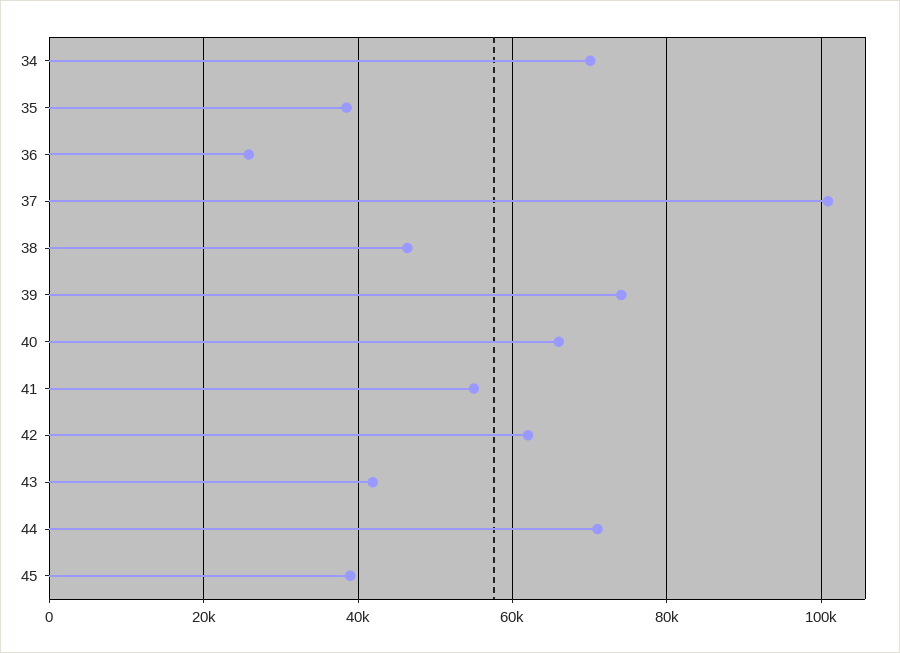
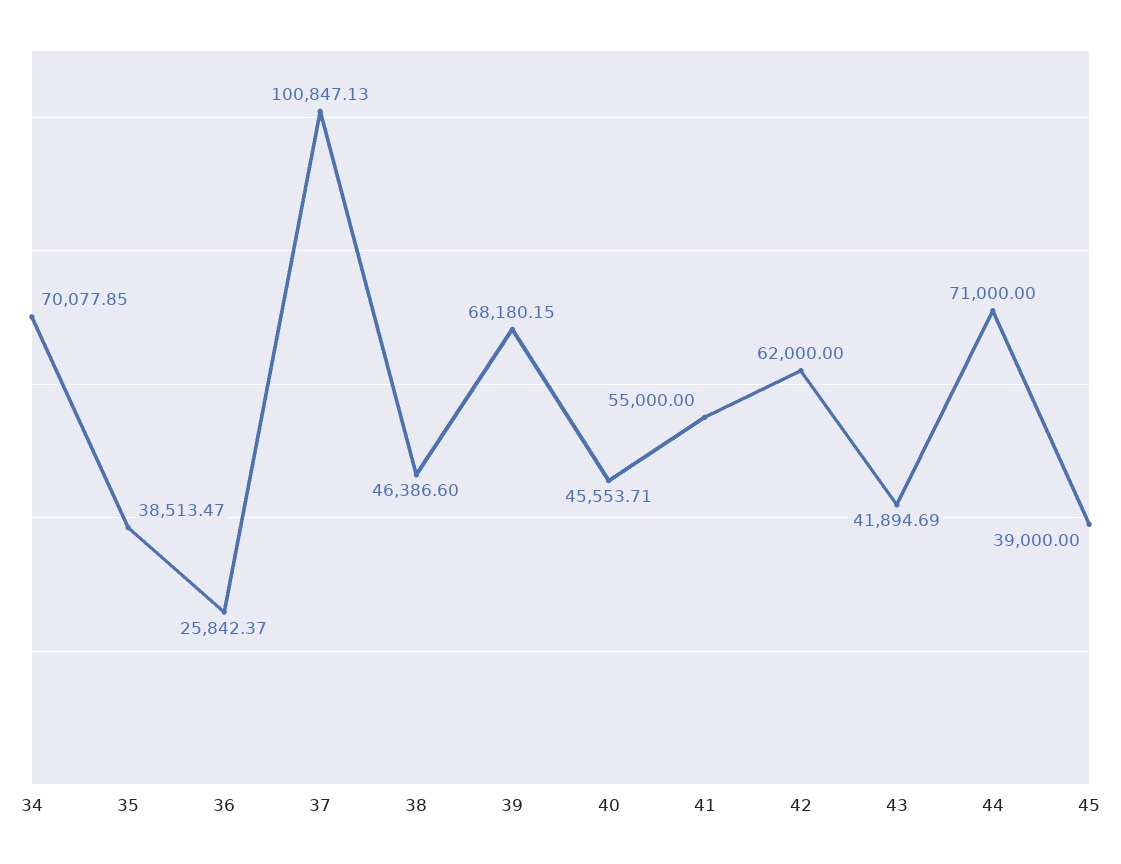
  {
    "34": 70077.85,
    "35": 38513.47,
    "36": 25842.37,
    "37": 100847.13,
    "38": 46386.6,
-   "39": 74000,
+   "39": 68180.15,
-   "40": 66000,
+   "40": 45553.71,
    "41": 55000,
    "42": 62000,
    "43": 41894.69,
    "44": 71000,
    "45": 39000
  }

